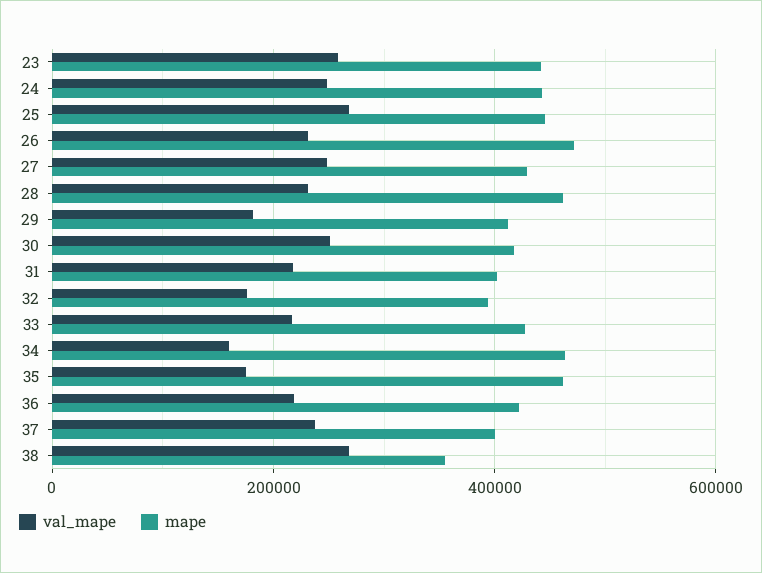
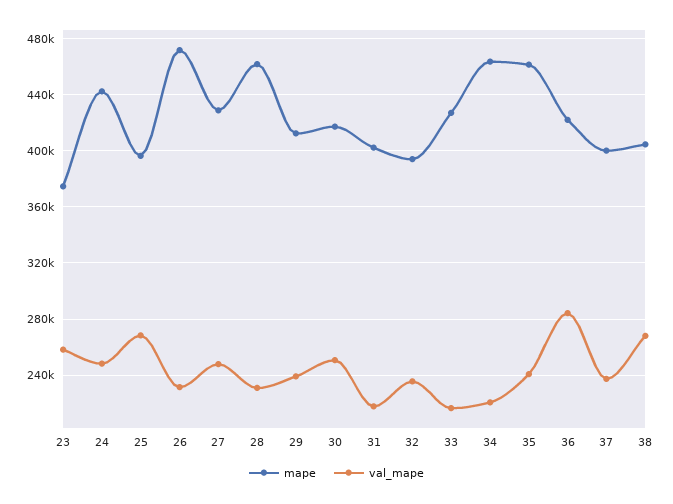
  {
    "val_mape": {
      "23": 260000,
      "24": 250000,
      "25": 270000,
      "26": 230000,
      "27": 250000,
      "28": 230000,
-     "29": 180000,
+     "29": 240000,
      "30": 250000,
      "31": 220000,
-     "32": 180000,
+     "32": 235000,
      "33": 215000,
-     "34": 160000,
+     "34": 220000,
-     "35": 180000,
+     "35": 240000,
-     "36": 220000,
+     "36": 285000,
      "37": 235000,
      "38": 270000
    },
    "mape": {
-     "23": 440000,
+     "23": 375000,
      "24": 440000,
-     "25": 440000,
+     "25": 395000,
      "26": 470000,
      "27": 430000,
      "28": 460000,
      "29": 410000,
      "30": 415000,
      "31": 400000,
      "32": 395000,
      "33": 425000,
      "34": 465000,
      "35": 460000,
      "36": 420000,
      "37": 400000,
-     "38": 360000
+     "38": 405000
    }
  }

